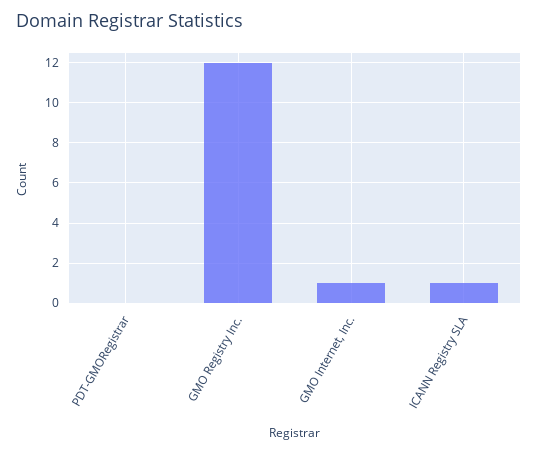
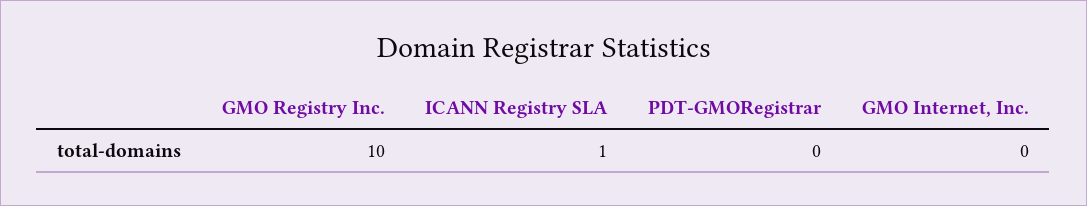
  {
    "PDT-GMORegistrar": 0,
-   "GMO Registry Inc.": 12,
+   "GMO Registry Inc.": 10,
-   "GMO Internet, Inc.": 1,
+   "GMO Internet, Inc.": 0,
    "ICANN Registry SLA": 1
  }

